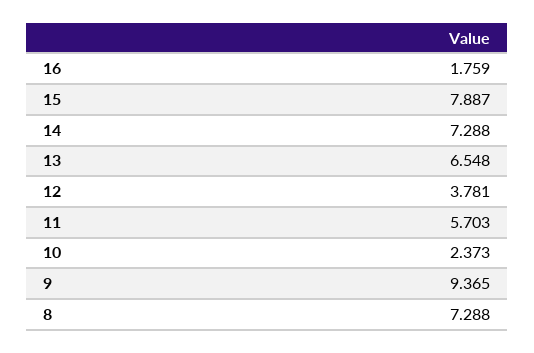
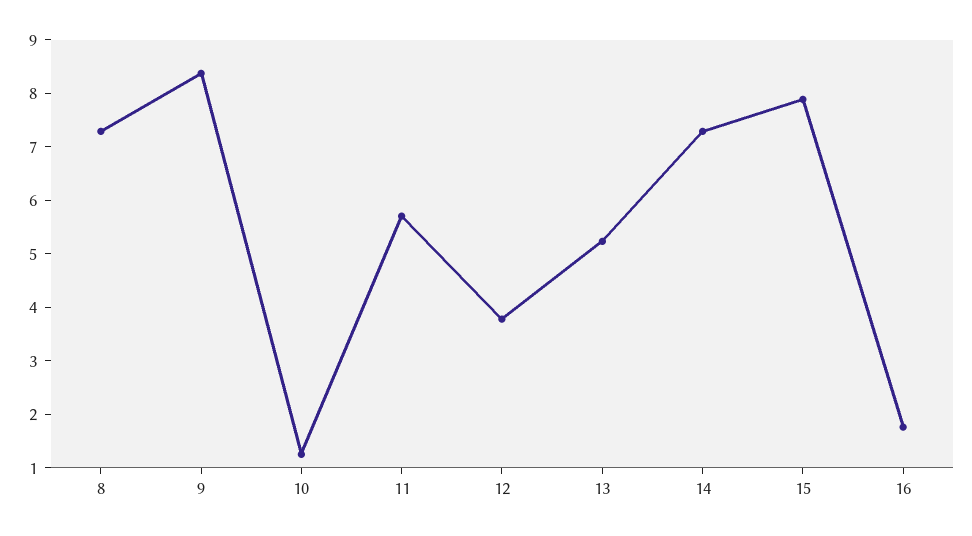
  {
    "16": 1.759,
    "15": 7.887,
    "14": 7.288,
-   "13": 6.548,
+   "13": 5.2,
    "12": 3.781,
    "11": 5.703,
-   "10": 2.373,
+   "10": 1.2,
-   "9": 9.365,
+   "9": 8.4,
    "8": 7.288
  }

